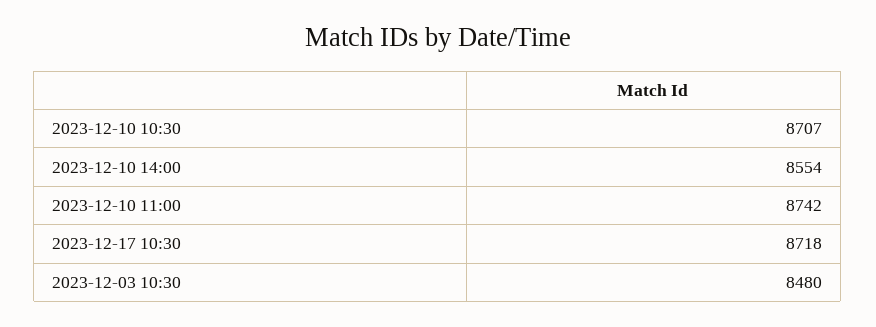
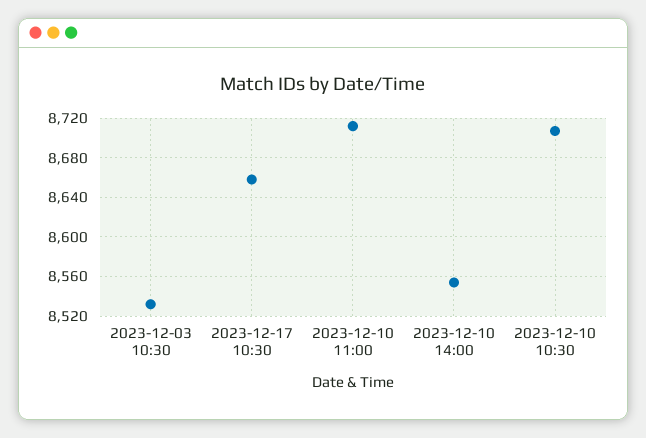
  {
    "2023-12-10 10:30": 8707,
    "2023-12-10 14:00": 8554,
-   "2023-12-10 11:00": 8742,
+   "2023-12-10 11:00": 8710,
-   "2023-12-17 10:30": 8718,
+   "2023-12-17 10:30": 8660,
-   "2023-12-03 10:30": 8480
+   "2023-12-03 10:30": 8530
  }

